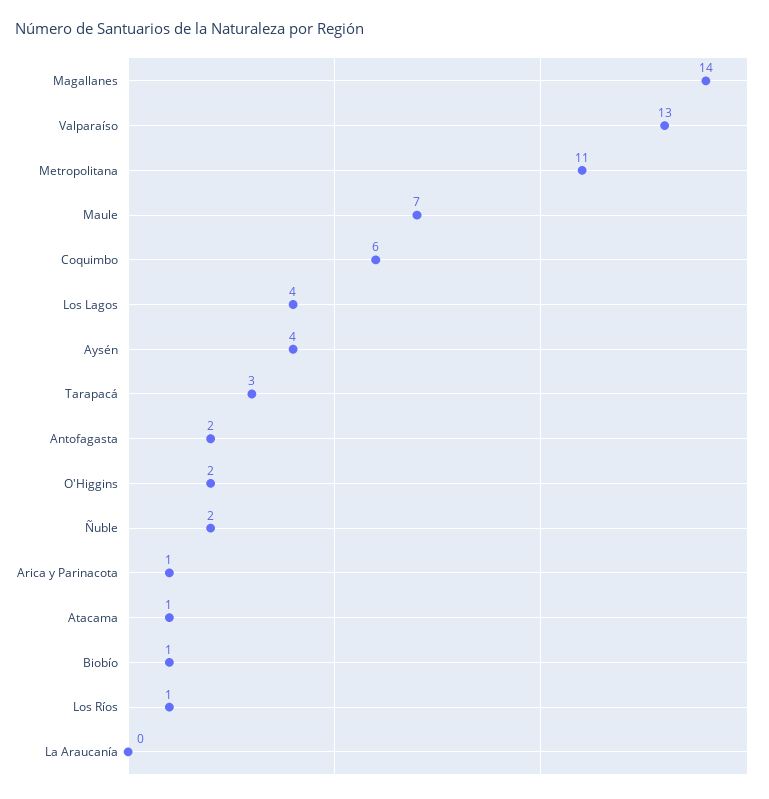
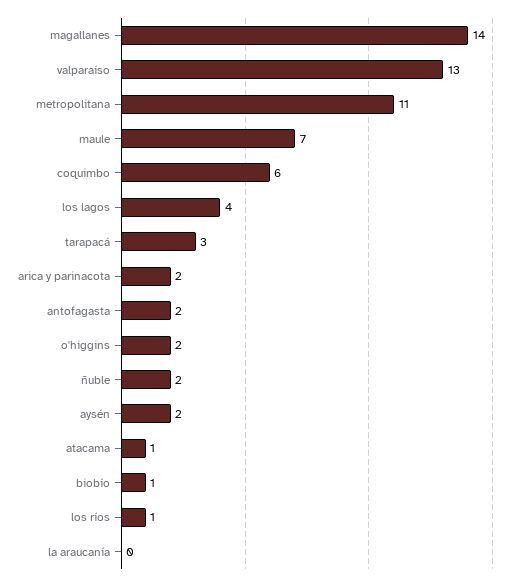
  {
    "Magallanes": 14,
    "Valparaíso": 13,
    "Metropolitana": 11,
    "Maule": 7,
    "Coquimbo": 6,
    "Los Lagos": 4,
-   "Aysén": 4,
+   "Aysén": 2,
    "Tarapacá": 3,
    "Antofagasta": 2,
    "O'Higgins": 2,
    "Ñuble": 2,
-   "Arica y Parinacota": 1,
+   "Arica y Parinacota": 2,
    "Atacama": 1,
    "Biobío": 1,
    "Los Ríos": 1,
    "La Araucanía": 0
  }

